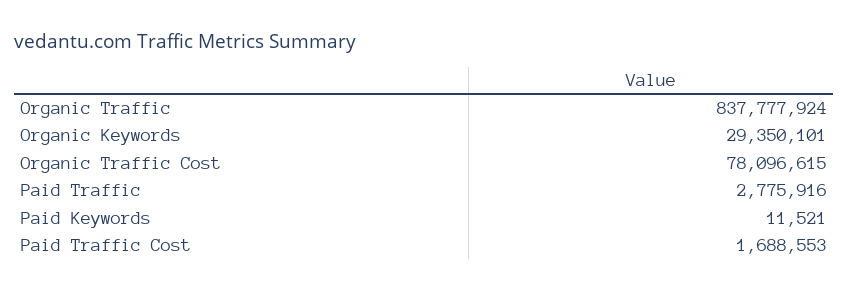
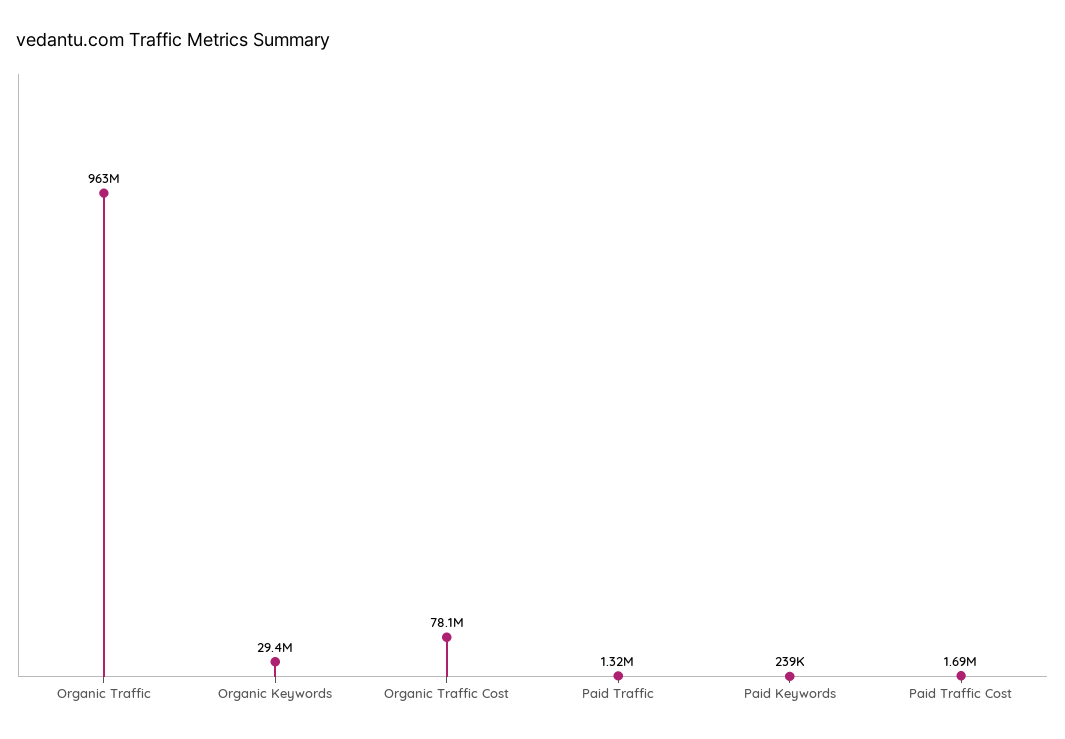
  {
-   "Organic Traffic": 837777924,
+   "Organic Traffic": 963000000,
    "Organic Keywords": 29350101,
    "Organic Traffic Cost": 78096615,
-   "Paid Traffic": 2775916,
+   "Paid Traffic": 1320000,
-   "Paid Keywords": 11521,
+   "Paid Keywords": 239000,
    "Paid Traffic Cost": 1688553
  }

